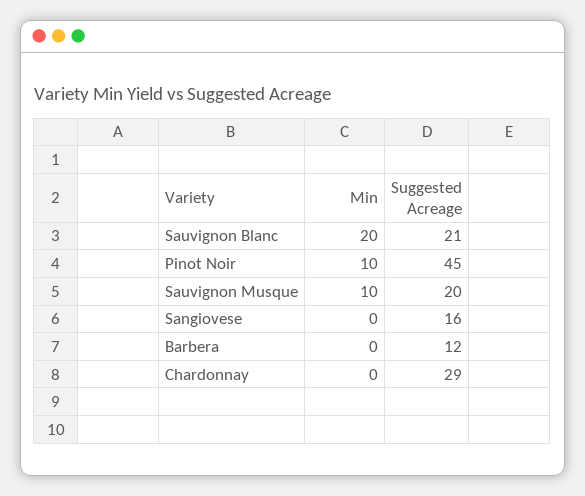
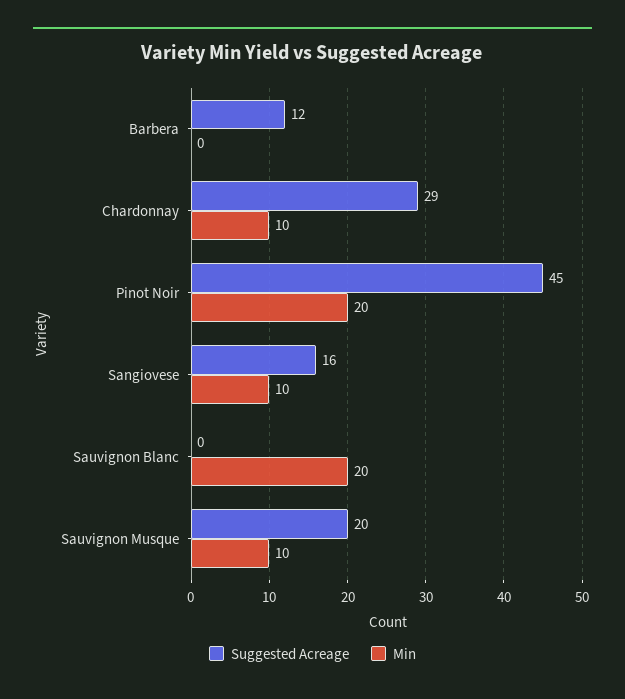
  {
    "Min": {
      "Sauvignon Blanc": 20,
-     "Pinot Noir": 10,
+     "Pinot Noir": 20,
      "Sauvignon Musque": 10,
-     "Sangiovese": 0,
+     "Sangiovese": 10,
      "Barbera": 0,
-     "Chardonnay": 0
+     "Chardonnay": 10
    },
    "Suggested Acreage": {
-     "Sauvignon Blanc": 21,
+     "Sauvignon Blanc": 0,
      "Pinot Noir": 45,
      "Sauvignon Musque": 20,
      "Sangiovese": 16,
      "Barbera": 12,
      "Chardonnay": 29
    }
  }

